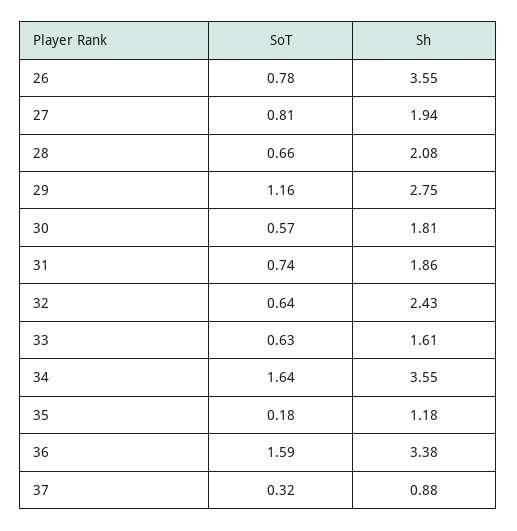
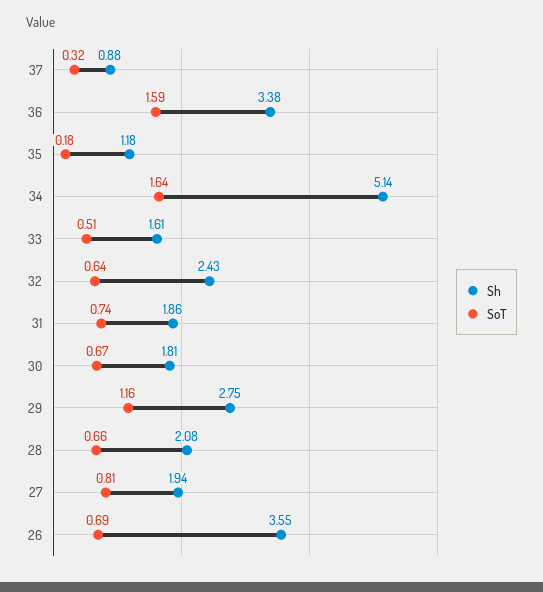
  {
    "SoT": {
-     "26": 0.78,
+     "26": 0.69,
      "27": 0.81,
      "28": 0.66,
      "29": 1.16,
-     "30": 0.57,
+     "30": 0.67,
      "31": 0.74,
      "32": 0.64,
-     "33": 0.63,
+     "33": 0.51,
      "34": 1.64,
      "35": 0.18,
      "36": 1.59,
      "37": 0.32
    },
    "Sh": {
      "26": 3.55,
      "27": 1.94,
      "28": 2.08,
      "29": 2.75,
      "30": 1.81,
      "31": 1.86,
      "32": 2.43,
      "33": 1.61,
-     "34": 3.55,
+     "34": 5.14,
      "35": 1.18,
      "36": 3.38,
      "37": 0.88
    }
  }

